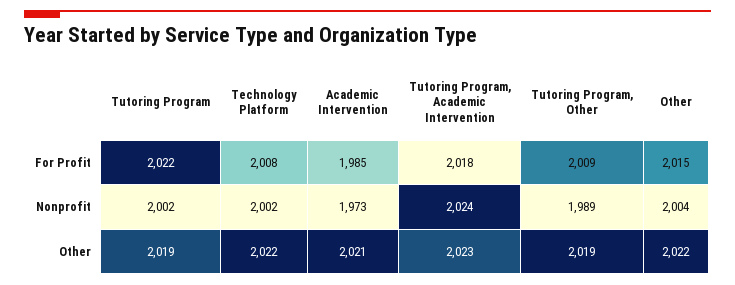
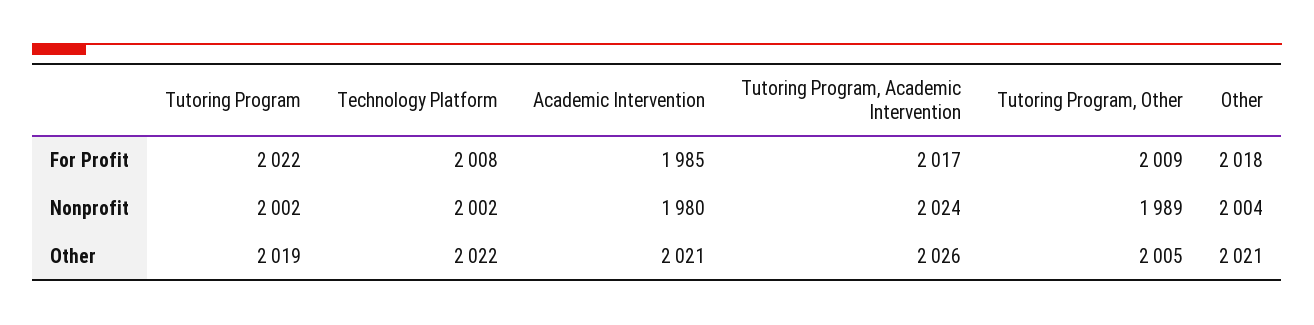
  {
    "Tutoring Program": {
      "For Profit": 2022,
      "Nonprofit": 2002,
      "Other": 2019
    },
    "Technology Platform": {
      "For Profit": 2008,
      "Nonprofit": 2002,
      "Other": 2022
    },
    "Academic Intervention": {
      "For Profit": 1985,
-     "Nonprofit": 1973,
+     "Nonprofit": 1980,
      "Other": 2021
    },
    "Tutoring Program, Academic Intervention": {
-     "For Profit": 2018,
+     "For Profit": 2017,
      "Nonprofit": 2024,
-     "Other": 2023
+     "Other": 2026
    },
    "Tutoring Program, Other": {
      "For Profit": 2009,
      "Nonprofit": 1989,
-     "Other": 2019
+     "Other": 2005
    },
    "Other": {
-     "For Profit": 2015,
+     "For Profit": 2018,
      "Nonprofit": 2004,
-     "Other": 2022
+     "Other": 2021
    }
  }

